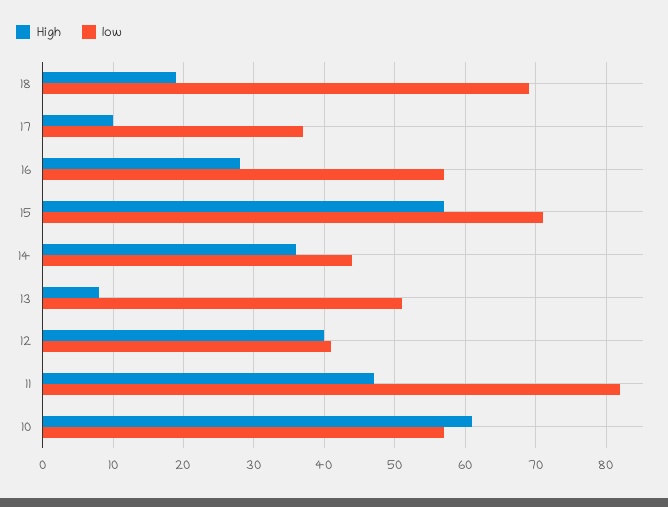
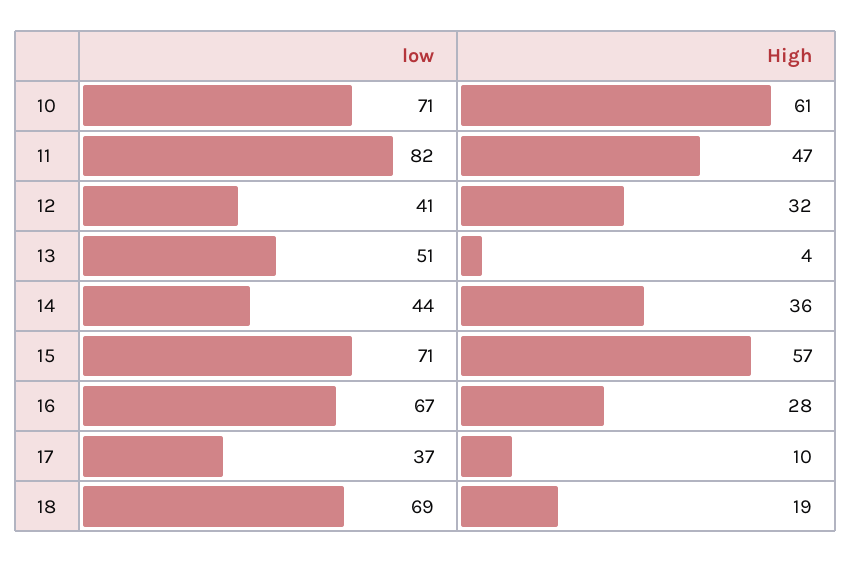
  {
    "High": {
      "18": 19,
      "17": 10,
      "16": 28,
      "15": 57,
      "14": 36,
-     "13": 8,
+     "13": 4,
-     "12": 40,
+     "12": 32,
      "11": 47,
      "10": 61
    },
    "low": {
      "18": 69,
      "17": 37,
-     "16": 57,
+     "16": 67,
      "15": 71,
      "14": 44,
      "13": 51,
      "12": 41,
      "11": 82,
-     "10": 57
+     "10": 71
    }
  }

